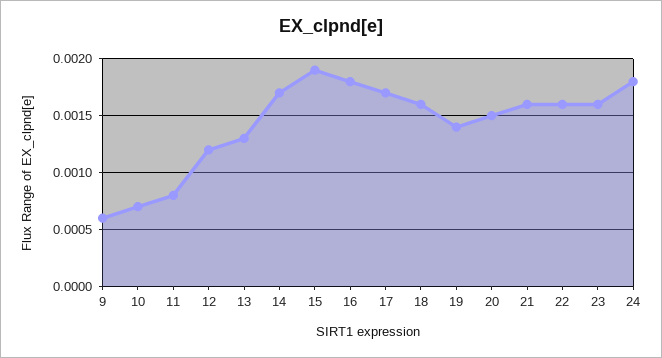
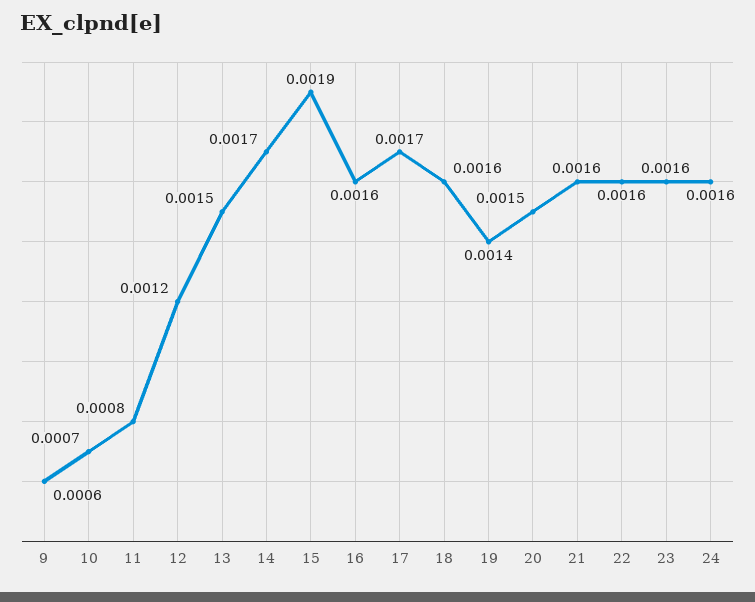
  {
    "9": 0.0006,
    "10": 0.0007,
    "11": 0.0008,
    "12": 0.0012,
-   "13": 0.0013,
+   "13": 0.0015,
    "14": 0.0017,
    "15": 0.0019,
-   "16": 0.0018,
+   "16": 0.0016,
    "17": 0.0017,
    "18": 0.0016,
    "19": 0.0014,
    "20": 0.0015,
    "21": 0.0016,
    "22": 0.0016,
    "23": 0.0016,
-   "24": 0.0018
+   "24": 0.0016
  }

